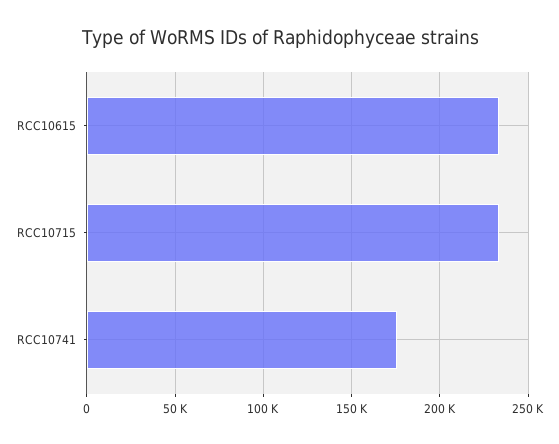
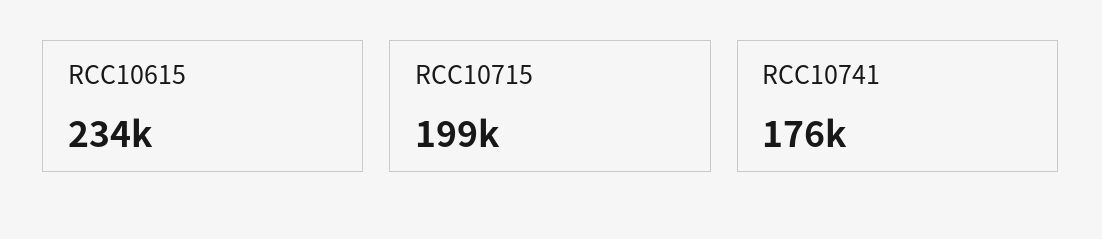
  {
    "RCC10615": 234000,
-   "RCC10715": 235000,
+   "RCC10715": 199000,
    "RCC10741": 176000
  }

